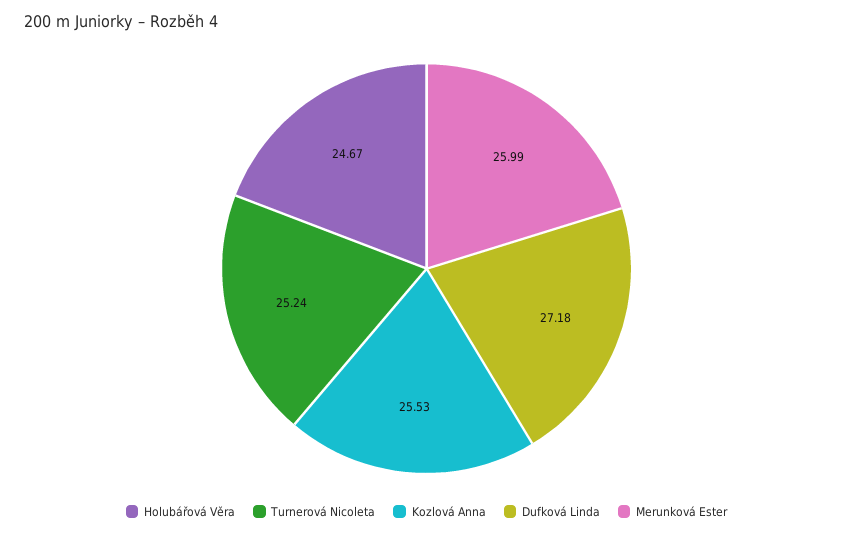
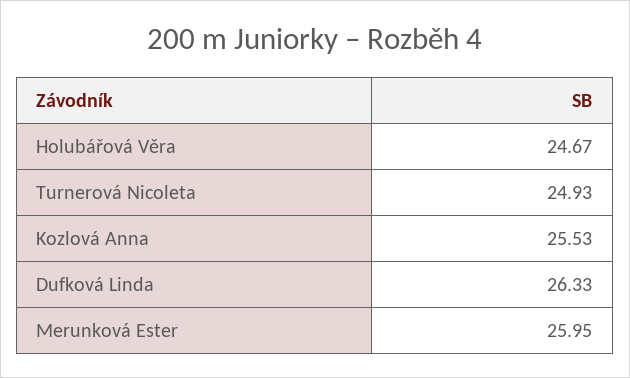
  {
    "Holubářová Věra": 24.67,
-   "Turnerová Nicoleta": 25.24,
+   "Turnerová Nicoleta": 24.93,
    "Kozlová Anna": 25.53,
-   "Dufková Linda": 27.18,
+   "Dufková Linda": 26.33,
-   "Merunková Ester": 25.99
+   "Merunková Ester": 25.95
  }

